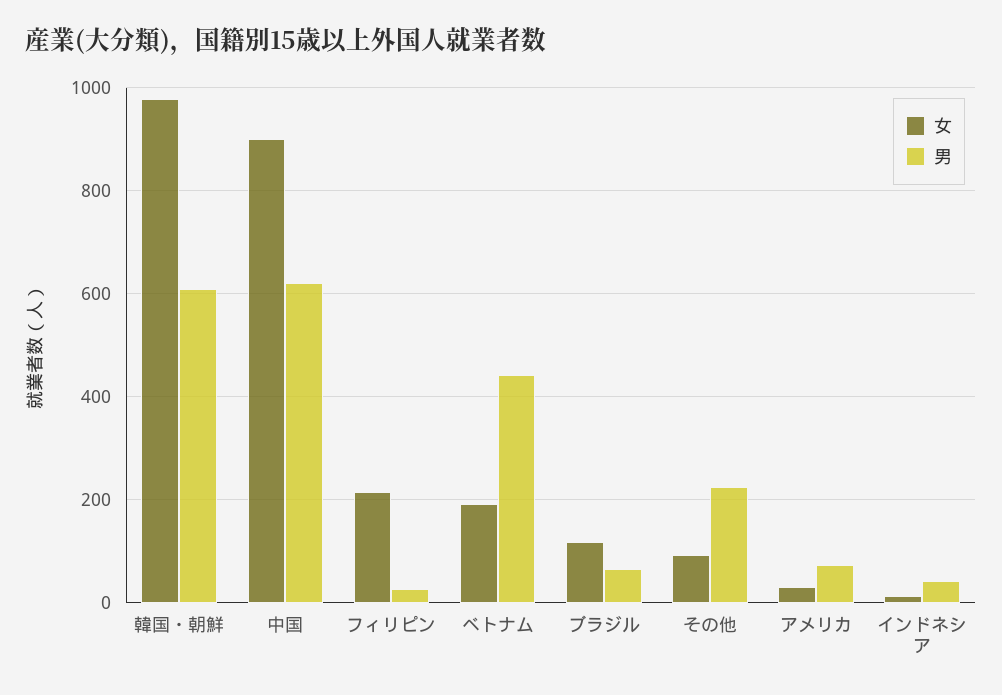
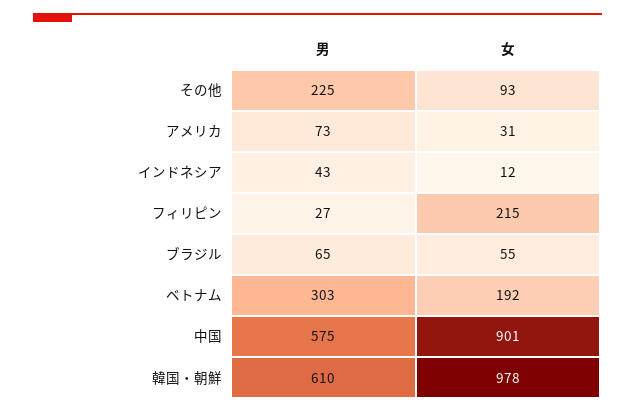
  {
    "女": {
      "韓国・朝鮮": 978,
      "中国": 901,
      "フィリピン": 215,
      "ベトナム": 192,
-     "ブラジル": 120,
+     "ブラジル": 55,
      "その他": 93,
      "アメリカ": 31,
      "インドネシア": 12
    },
    "男": {
      "韓国・朝鮮": 610,
-     "中国": 620,
+     "中国": 575,
      "フィリピン": 27,
-     "ベトナム": 440,
+     "ベトナム": 303,
      "ブラジル": 65,
      "その他": 225,
      "アメリカ": 73,
      "インドネシア": 43
    }
  }

